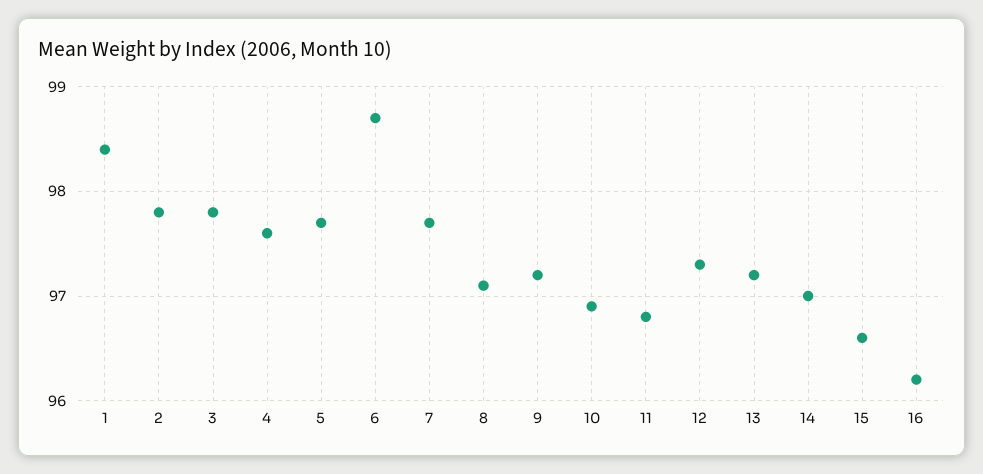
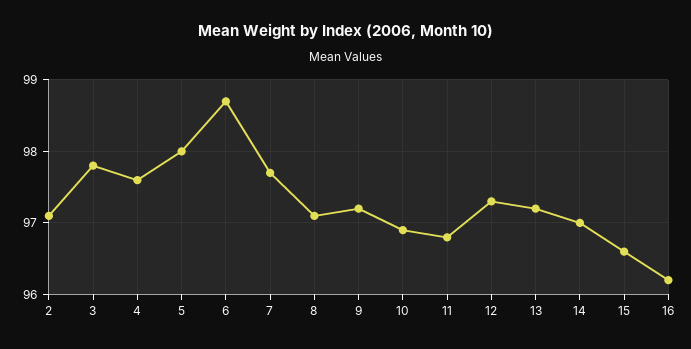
  {
-   "1": 98.4,
-   "2": 97.8,
+   "2": 97.1,
    "3": 97.8,
    "4": 97.6,
-   "5": 97.7,
+   "5": 98,
    "6": 98.7,
    "7": 97.7,
    "8": 97.1,
    "9": 97.2,
    "10": 96.9,
    "11": 96.8,
    "12": 97.3,
    "13": 97.2,
    "14": 97,
    "15": 96.6,
    "16": 96.2
  }

